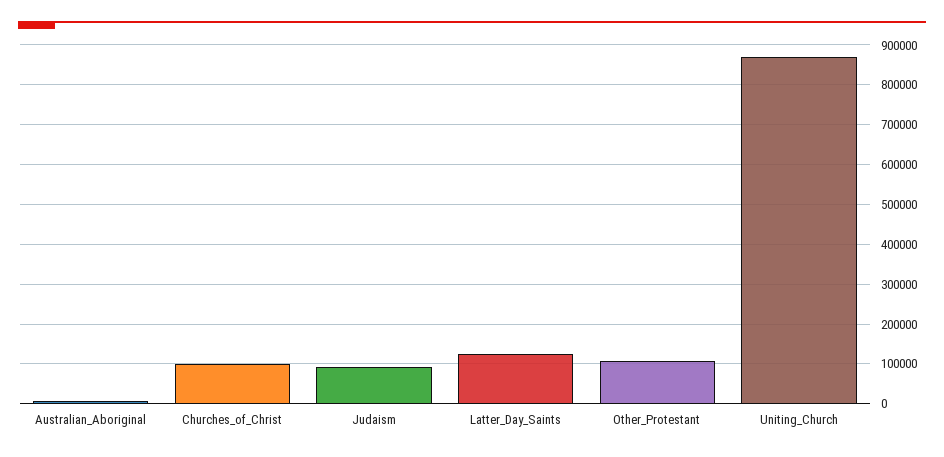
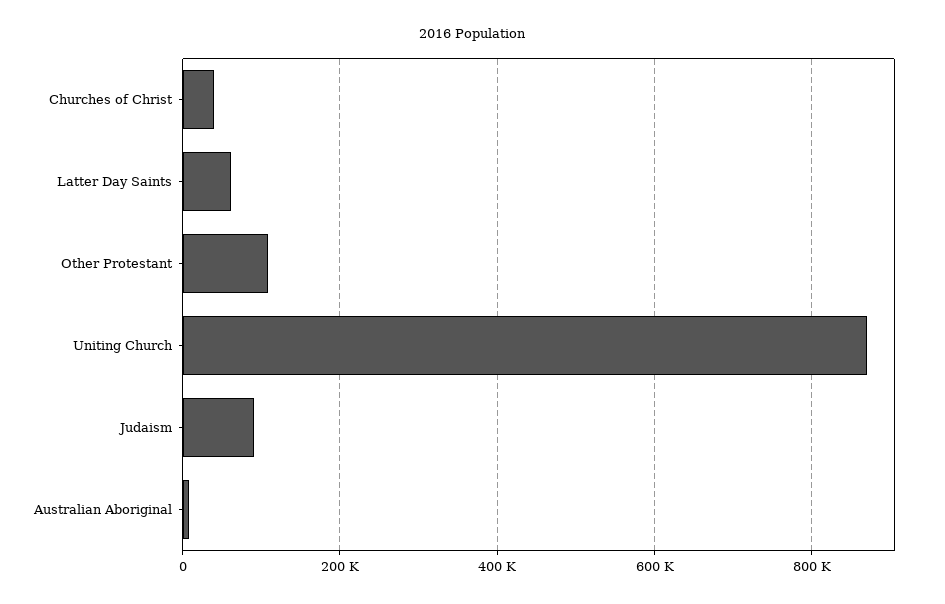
  {
    "Australian_Aboriginal": 0,
-   "Churches_of_Christ": 100000,
+   "Churches_of_Christ": 40000,
    "Judaism": 100000,
-   "Latter_Day_Saints": 120000,
+   "Latter_Day_Saints": 60000,
    "Other_Protestant": 100000,
    "Uniting_Church": 880000
  }

